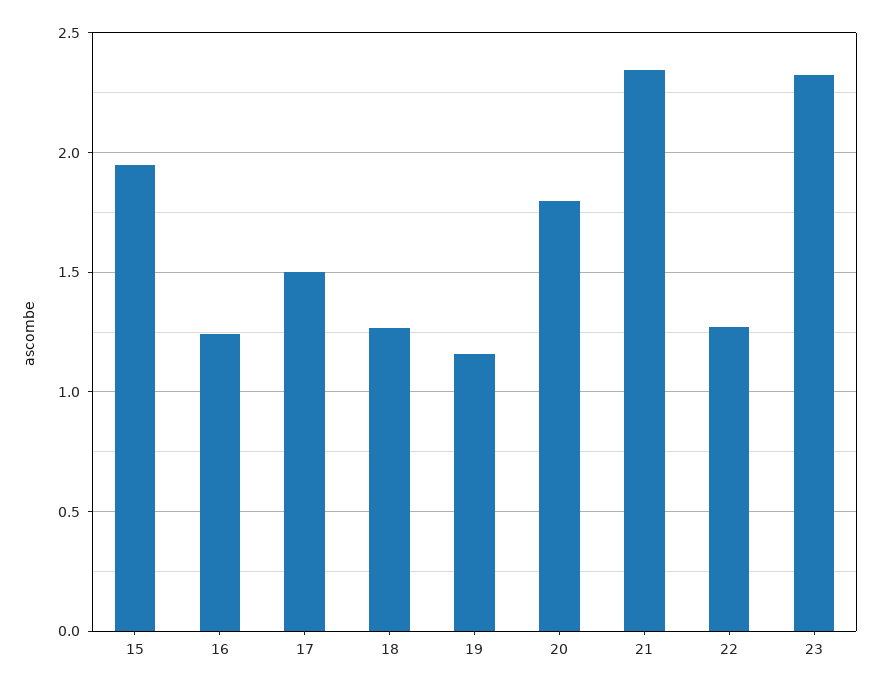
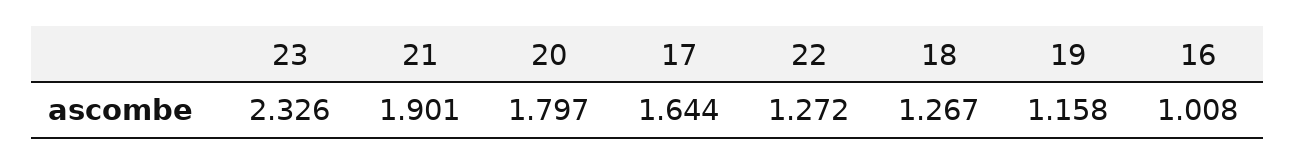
  {
-   "15": 1.95,
-   "16": 1.25,
+   "16": 1.008,
-   "17": 1.5,
+   "17": 1.644,
    "18": 1.267,
    "19": 1.158,
    "20": 1.797,
-   "21": 2.35,
+   "21": 1.901,
    "22": 1.272,
    "23": 2.326
  }

